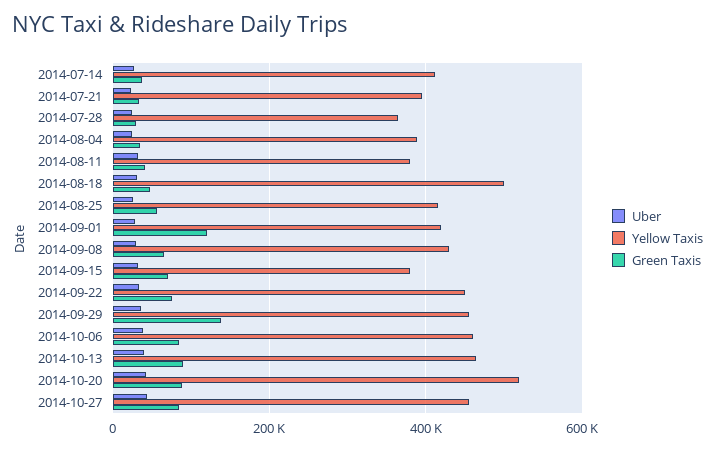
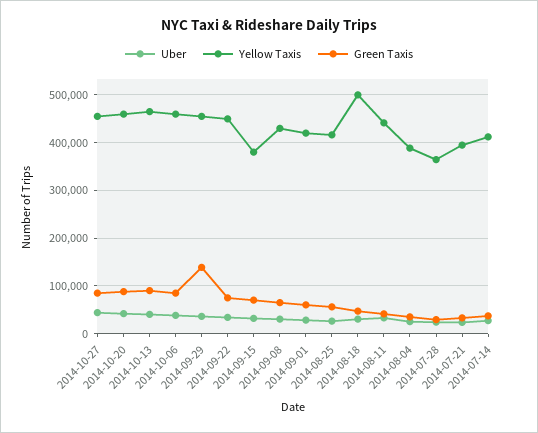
  {
    "Uber": {
      "2014-07-14": 20000,
      "2014-07-21": 20000,
      "2014-07-28": 20000,
      "2014-08-04": 20000,
      "2014-08-11": 40000,
      "2014-08-18": 40000,
      "2014-08-25": 20000,
      "2014-09-01": 20000,
      "2014-09-08": 40000,
      "2014-09-15": 40000,
      "2014-09-22": 40000,
      "2014-09-29": 40000,
      "2014-10-06": 40000,
      "2014-10-13": 40000,
      "2014-10-20": 40000,
      "2014-10-27": 40000
    },
    "Yellow Taxis": {
      "2014-07-14": 420000,
      "2014-07-21": 400000,
      "2014-07-28": 360000,
      "2014-08-04": 380000,
-     "2014-08-11": 380000,
+     "2014-08-11": 440000,
      "2014-08-18": 500000,
      "2014-08-25": 420000,
      "2014-09-01": 420000,
      "2014-09-08": 440000,
      "2014-09-15": 380000,
      "2014-09-22": 460000,
      "2014-09-29": 460000,
      "2014-10-06": 460000,
      "2014-10-13": 460000,
-     "2014-10-20": 520000,
+     "2014-10-20": 460000,
      "2014-10-27": 460000
    },
    "Green Taxis": {
      "2014-07-14": 40000,
      "2014-07-21": 40000,
      "2014-07-28": 20000,
      "2014-08-04": 40000,
      "2014-08-11": 40000,
      "2014-08-18": 40000,
      "2014-08-25": 60000,
-     "2014-09-01": 120000,
+     "2014-09-01": 60000,
      "2014-09-08": 60000,
      "2014-09-15": 80000,
      "2014-09-22": 80000,
      "2014-09-29": 140000,
      "2014-10-06": 80000,
      "2014-10-13": 100000,
      "2014-10-20": 80000,
      "2014-10-27": 80000
    }
  }

